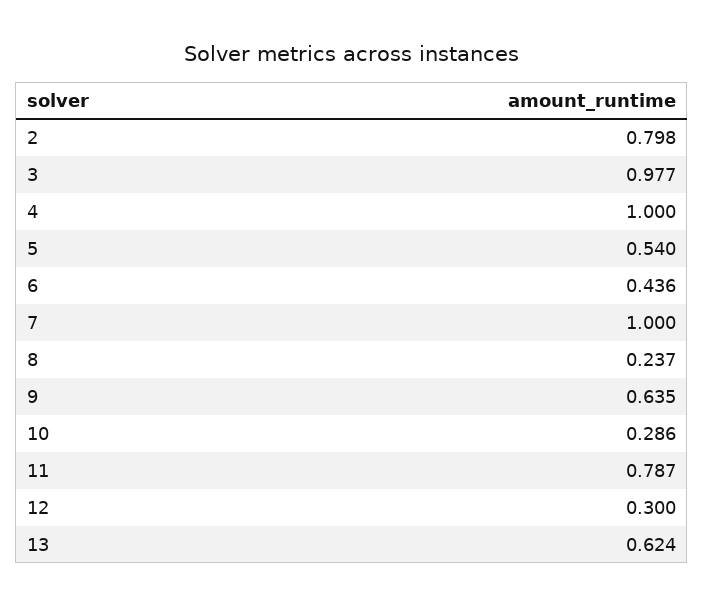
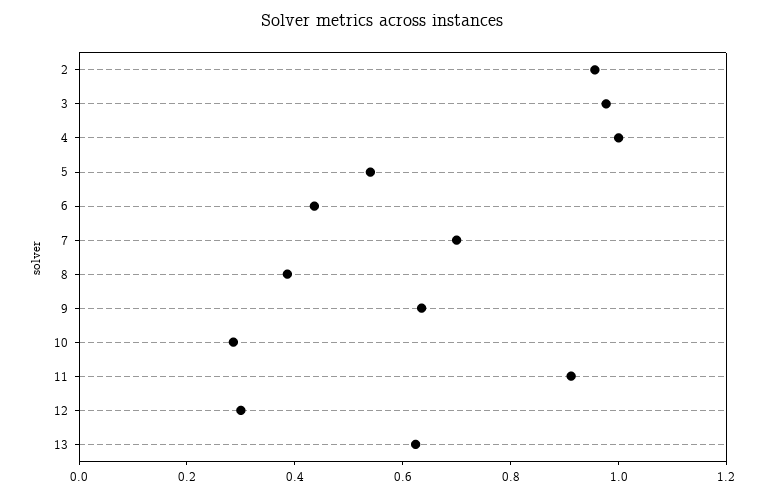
  {
-   "2": 0.798,
+   "2": 0.95,
    "3": 0.977,
    "4": 1,
    "5": 0.54,
    "6": 0.436,
-   "7": 1,
+   "7": 0.7,
-   "8": 0.237,
+   "8": 0.4,
    "9": 0.635,
    "10": 0.286,
-   "11": 0.787,
+   "11": 0.9,
    "12": 0.3,
    "13": 0.624
  }

